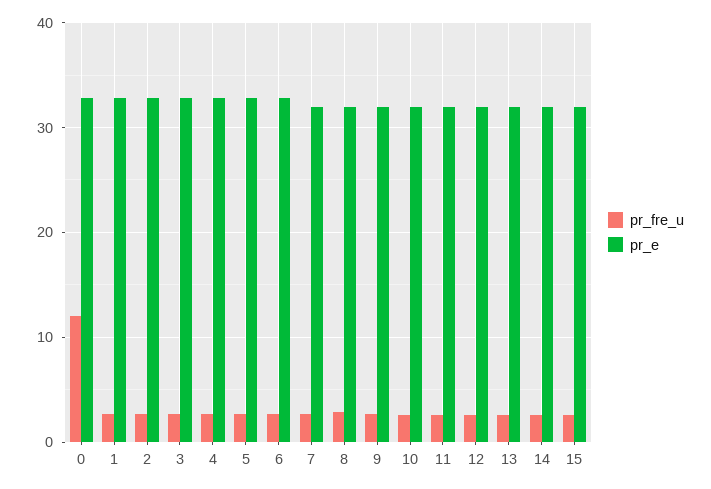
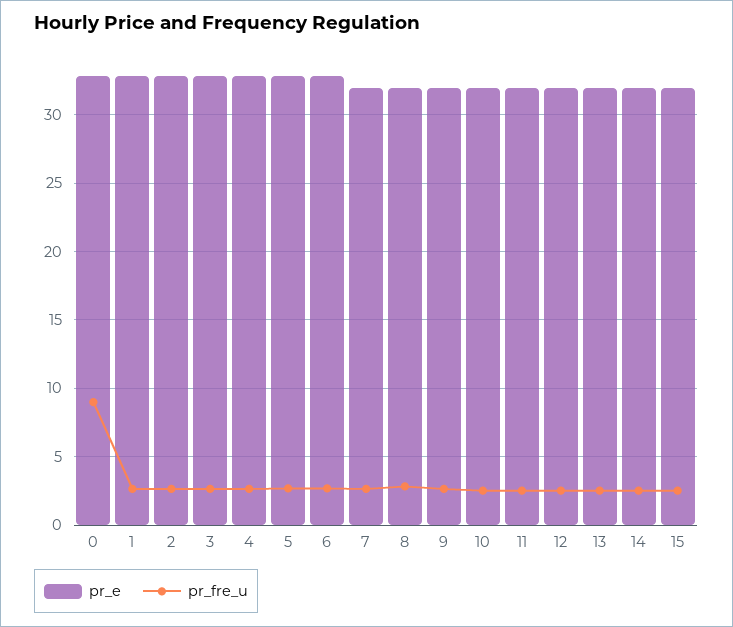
  {
    "pr_fre_u": {
-     "0": 12,
+     "0": 9,
      "1": 2.5,
      "2": 2.5,
      "3": 2.5,
      "4": 2.5,
      "5": 2.5,
      "6": 2.5,
      "7": 2.5,
      "8": 3,
      "9": 2.5,
      "10": 2.5,
      "11": 2.5,
      "12": 2.5,
      "13": 2.5,
      "14": 2.5,
      "15": 2.5
    },
    "pr_e": {
      "0": 33,
      "1": 33,
      "2": 33,
      "3": 33,
      "4": 33,
      "5": 33,
      "6": 33,
      "7": 32,
      "8": 32,
      "9": 32,
      "10": 32,
      "11": 32,
      "12": 32,
      "13": 32,
      "14": 32,
      "15": 32
    }
  }

